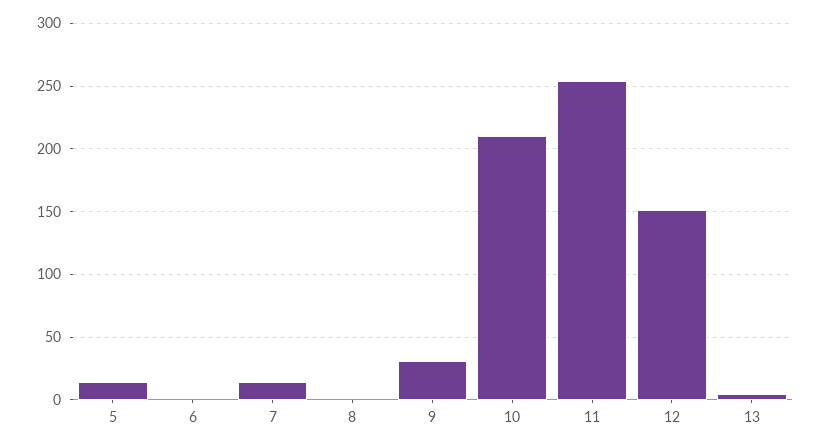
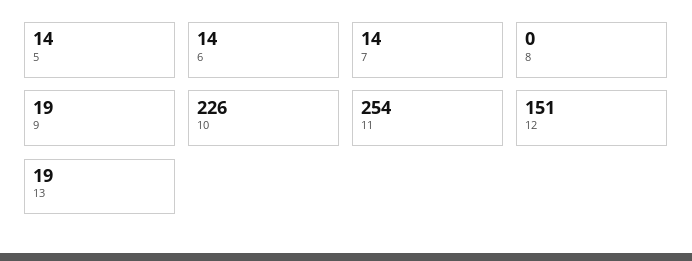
  {
    "5": 14,
-   "6": 0,
+   "6": 14,
    "7": 14,
    "8": 0,
-   "9": 30,
+   "9": 19,
-   "10": 210,
+   "10": 226,
    "11": 254,
    "12": 151,
-   "13": 5
+   "13": 19
  }

